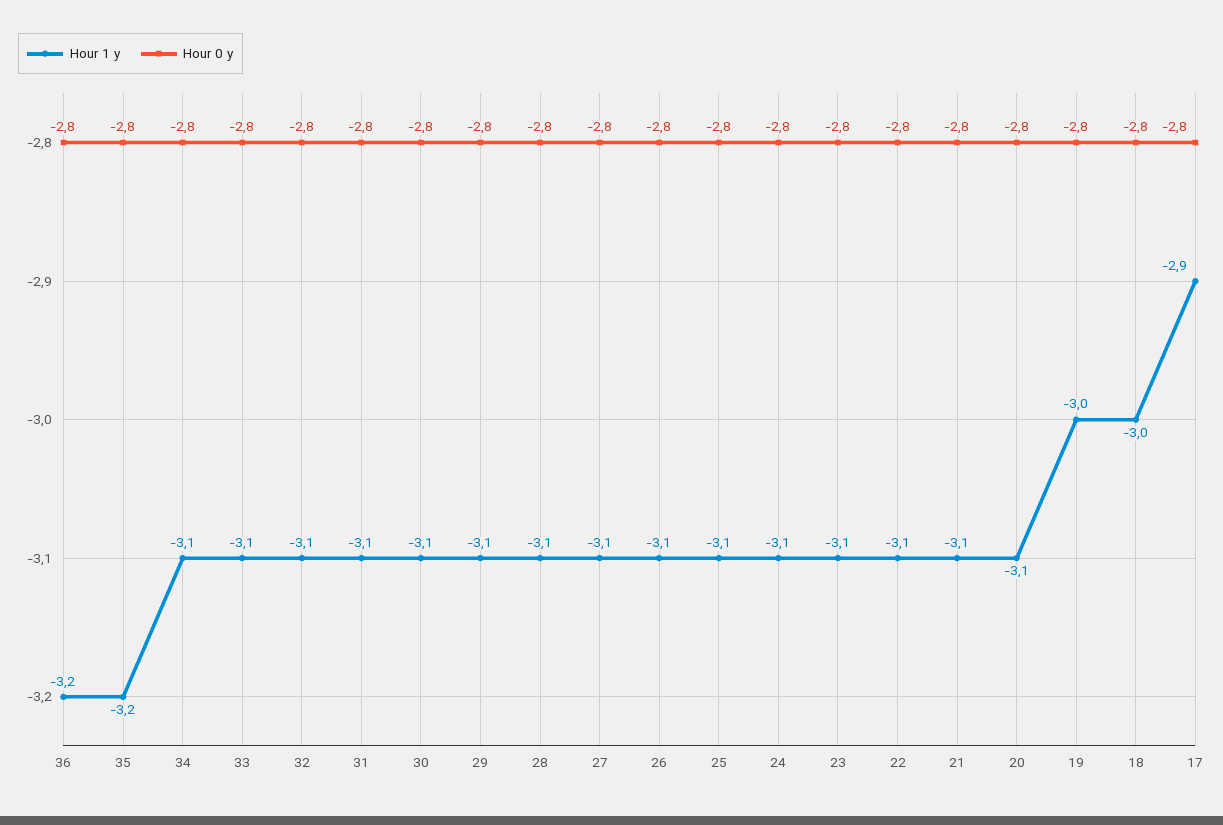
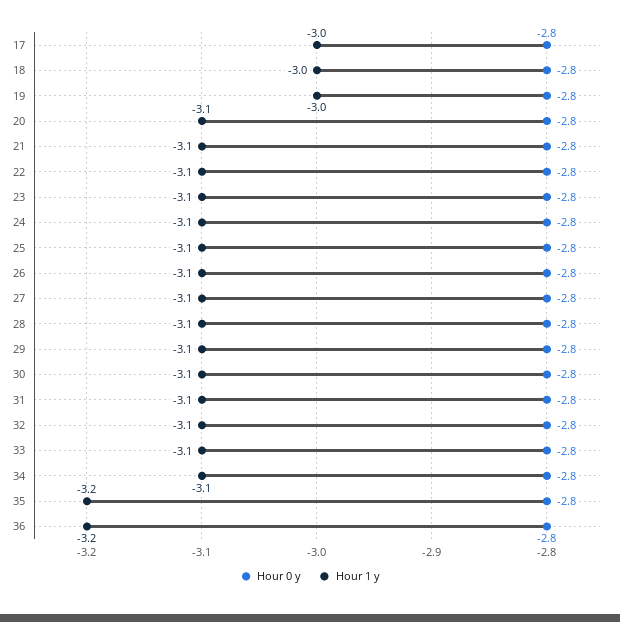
  {
    "Hour 1 y": {
      "36": -3.2,
      "35": -3.2,
      "34": -3.1,
      "33": -3.1,
      "32": -3.1,
      "31": -3.1,
      "30": -3.1,
      "29": -3.1,
      "28": -3.1,
      "27": -3.1,
      "26": -3.1,
      "25": -3.1,
      "24": -3.1,
      "23": -3.1,
      "22": -3.1,
      "21": -3.1,
      "20": -3.1,
      "19": -3,
      "18": -3,
-     "17": -2.9
+     "17": -3
    },
    "Hour 0 y": {
      "36": -2.8,
      "35": -2.8,
      "34": -2.8,
      "33": -2.8,
      "32": -2.8,
      "31": -2.8,
      "30": -2.8,
      "29": -2.8,
      "28": -2.8,
      "27": -2.8,
      "26": -2.8,
      "25": -2.8,
      "24": -2.8,
      "23": -2.8,
      "22": -2.8,
      "21": -2.8,
      "20": -2.8,
      "19": -2.8,
      "18": -2.8,
      "17": -2.8
    }
  }

